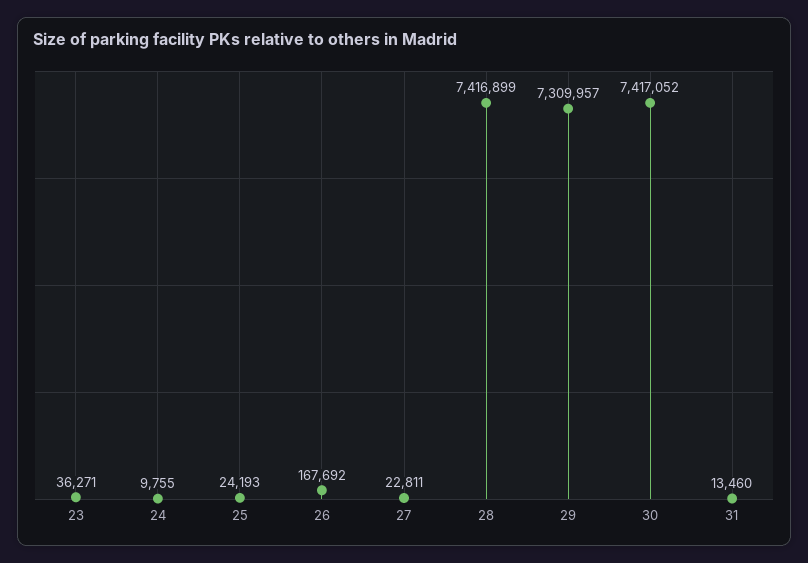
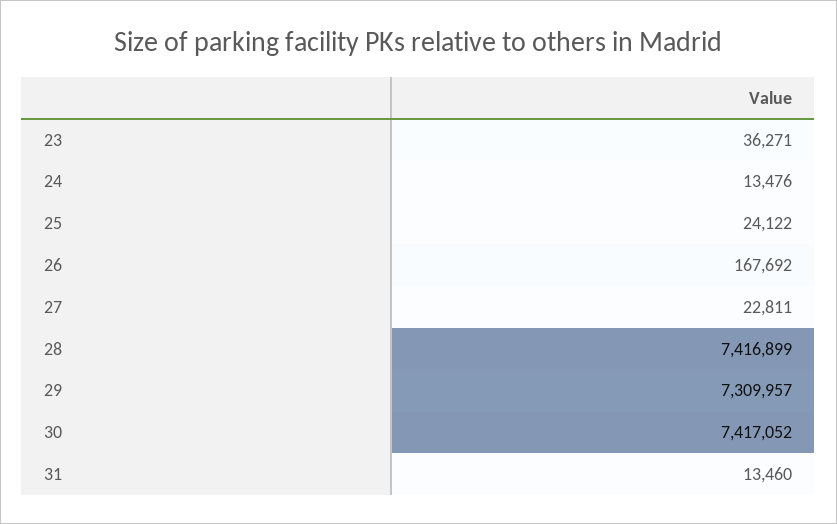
  {
    "23": 36271,
-   "24": 9755,
+   "24": 13476,
-   "25": 24193,
+   "25": 24122,
    "26": 167692,
    "27": 22811,
    "28": 7416899,
    "29": 7309957,
    "30": 7417052,
    "31": 13460
  }

